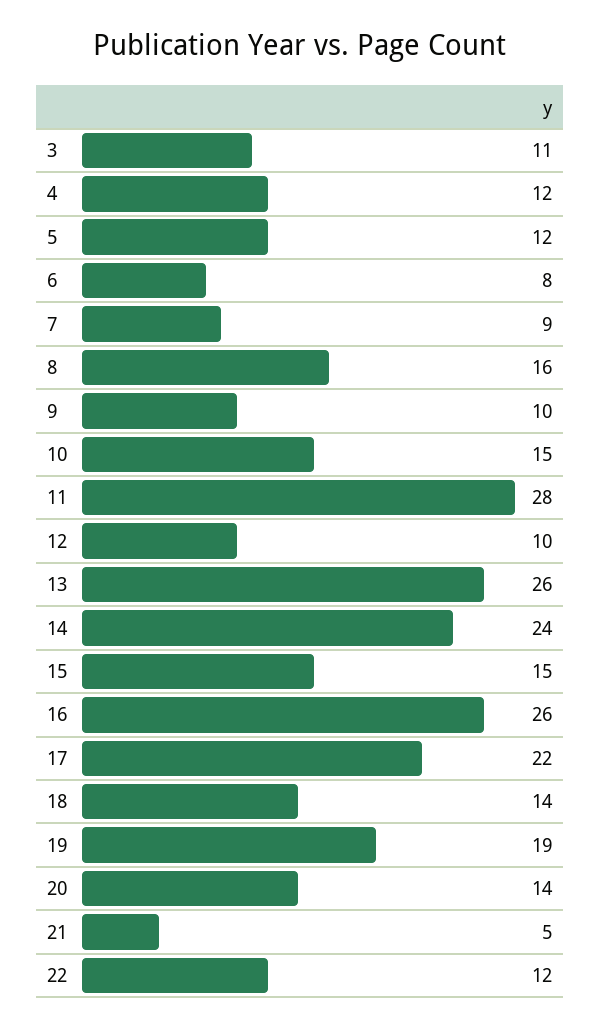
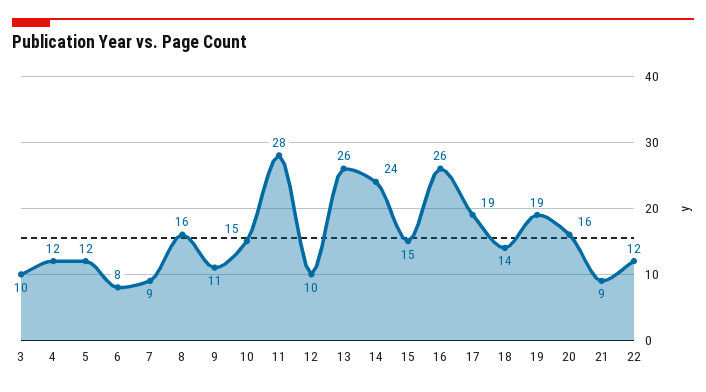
  {
-   "3": 11,
+   "3": 10,
    "4": 12,
    "5": 12,
    "6": 8,
    "7": 9,
    "8": 16,
-   "9": 10,
+   "9": 11,
    "10": 15,
    "11": 28,
    "12": 10,
    "13": 26,
    "14": 24,
    "15": 15,
    "16": 26,
-   "17": 22,
+   "17": 19,
    "18": 14,
    "19": 19,
-   "20": 14,
+   "20": 16,
-   "21": 5,
+   "21": 9,
    "22": 12
  }

